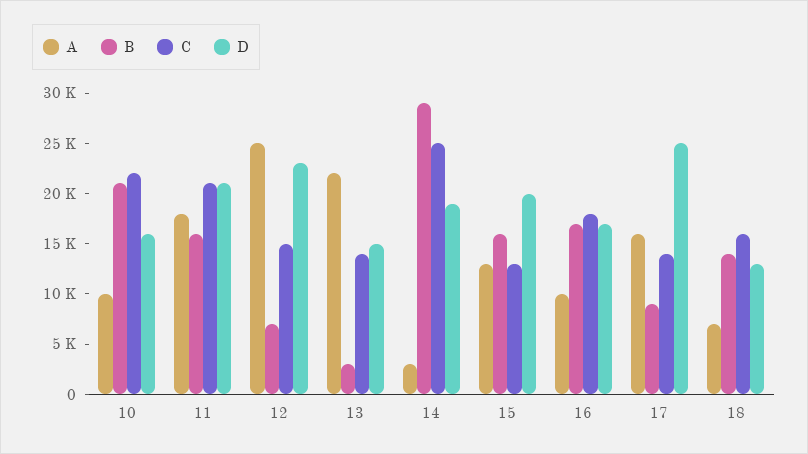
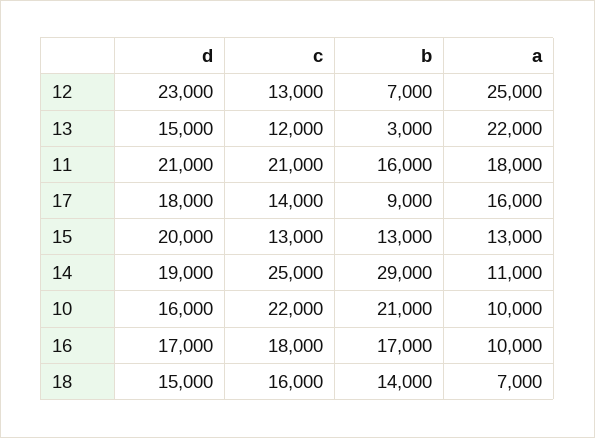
  {
    "A": {
      "10": 10000,
      "11": 18000,
      "12": 25000,
      "13": 22000,
-     "14": 3000,
+     "14": 11000,
      "15": 13000,
      "16": 10000,
      "17": 16000,
      "18": 7000
    },
    "B": {
      "10": 21000,
      "11": 16000,
      "12": 7000,
      "13": 3000,
      "14": 29000,
-     "15": 16000,
+     "15": 13000,
      "16": 17000,
      "17": 9000,
      "18": 14000
    },
    "C": {
      "10": 22000,
      "11": 21000,
-     "12": 15000,
+     "12": 13000,
-     "13": 14000,
+     "13": 12000,
      "14": 25000,
      "15": 13000,
      "16": 18000,
      "17": 14000,
      "18": 16000
    },
    "D": {
      "10": 16000,
      "11": 21000,
      "12": 23000,
      "13": 15000,
      "14": 19000,
      "15": 20000,
      "16": 17000,
-     "17": 25000,
+     "17": 18000,
-     "18": 13000
+     "18": 15000
    }
  }

